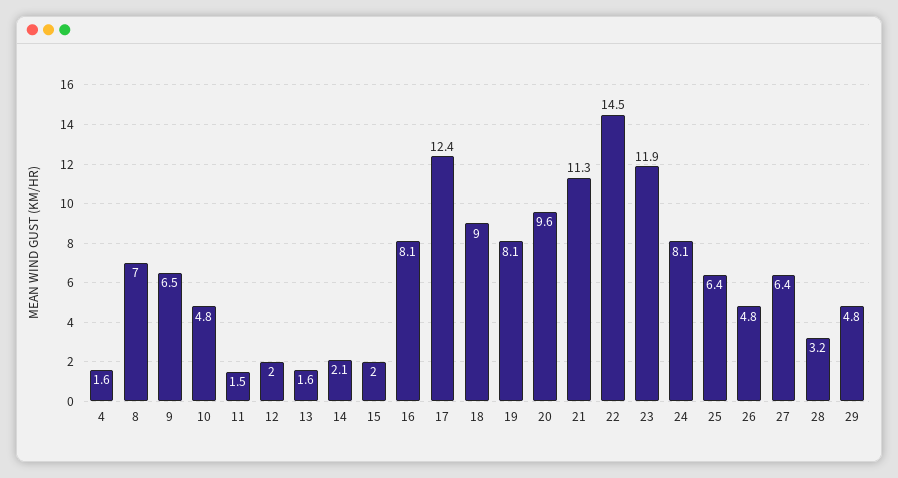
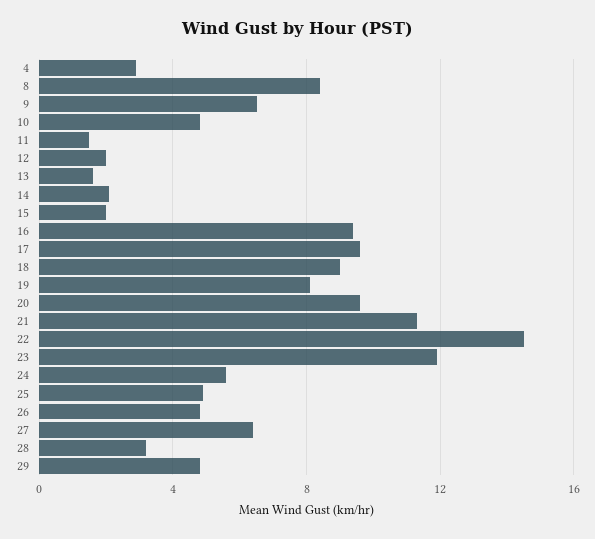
  {
-   "4": 1.6,
+   "4": 3,
-   "8": 7,
+   "8": 8.5,
    "9": 6.5,
    "10": 4.8,
    "11": 1.5,
    "12": 2,
    "13": 1.6,
    "14": 2.1,
    "15": 2,
-   "16": 8.1,
+   "16": 9.5,
-   "17": 12.4,
+   "17": 9.5,
    "18": 9,
    "19": 8.1,
    "20": 9.6,
    "21": 11.3,
    "22": 14.5,
    "23": 11.9,
-   "24": 8.1,
+   "24": 5.5,
-   "25": 6.4,
+   "25": 5,
    "26": 4.8,
    "27": 6.4,
    "28": 3.2,
    "29": 4.8
  }

